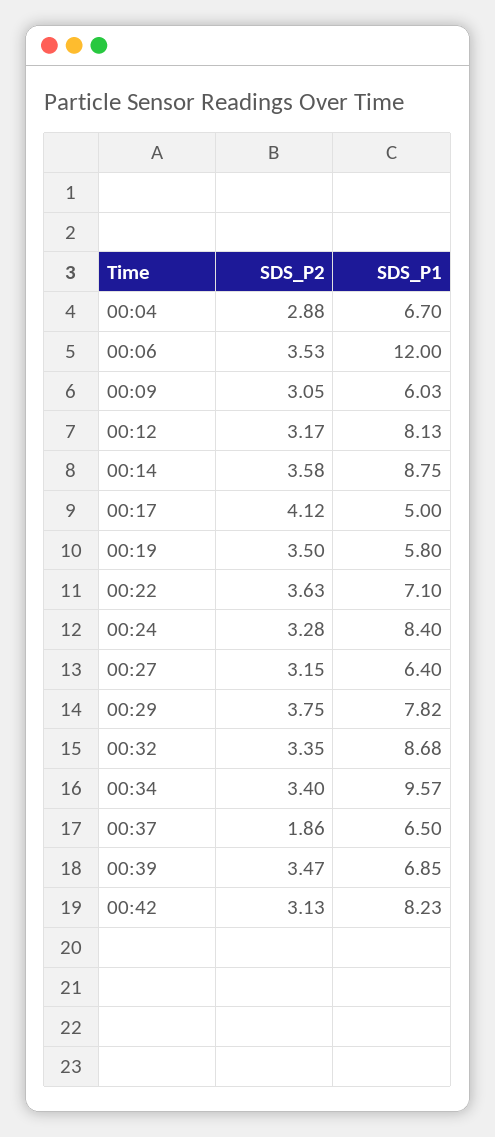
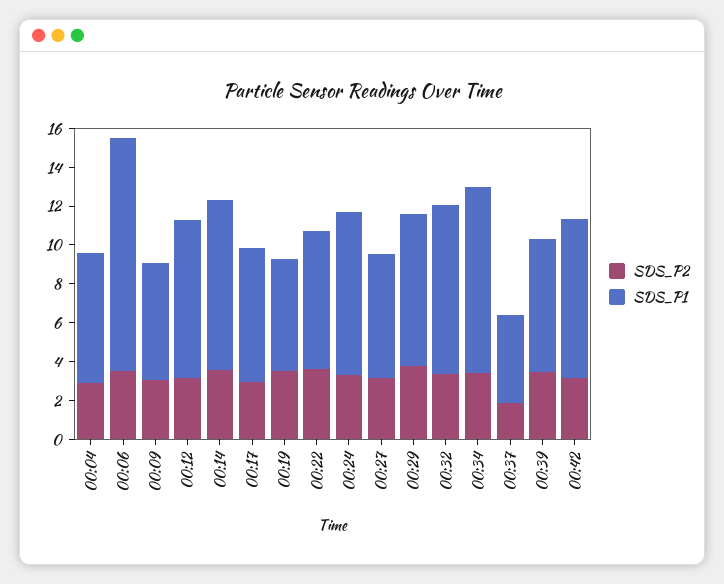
  {
    "SDS_P2": {
      "00:04": 2.88,
      "00:06": 3.53,
      "00:09": 3.05,
      "00:12": 3.17,
      "00:14": 3.58,
-     "00:17": 4.12,
+     "00:17": 3,
      "00:19": 3.5,
      "00:22": 3.63,
      "00:24": 3.28,
      "00:27": 3.15,
      "00:29": 3.75,
      "00:32": 3.35,
      "00:34": 3.4,
      "00:37": 1.86,
      "00:39": 3.47,
      "00:42": 3.13
    },
    "SDS_P1": {
      "00:04": 6.7,
      "00:06": 12,
      "00:09": 6.03,
      "00:12": 8.13,
      "00:14": 8.75,
-     "00:17": 5,
+     "00:17": 7,
      "00:19": 5.8,
      "00:22": 7.1,
      "00:24": 8.4,
      "00:27": 6.4,
      "00:29": 7.82,
      "00:32": 8.68,
      "00:34": 9.57,
-     "00:37": 6.5,
+     "00:37": 4.5,
      "00:39": 6.85,
      "00:42": 8.23
    }
  }

